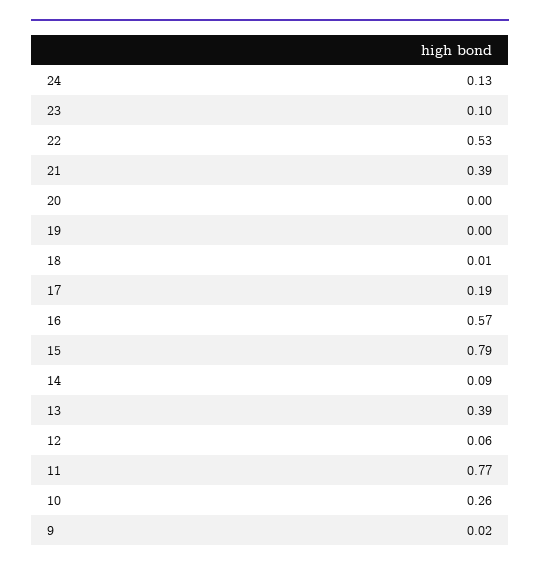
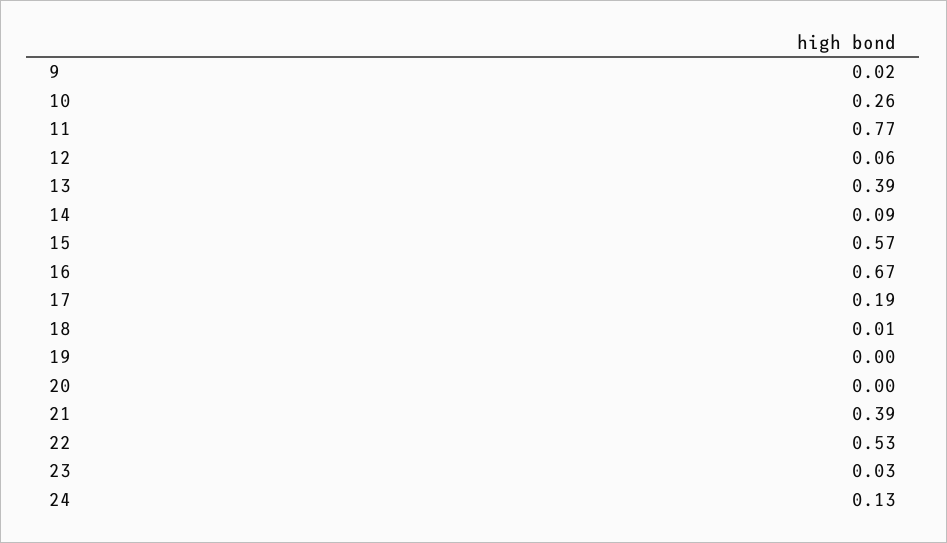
  {
    "24": 0.13,
-   "23": 0.1,
+   "23": 0.03,
    "22": 0.53,
    "21": 0.39,
    "20": 0,
    "19": 0,
    "18": 0.01,
    "17": 0.19,
-   "16": 0.57,
+   "16": 0.67,
-   "15": 0.79,
+   "15": 0.57,
    "14": 0.09,
    "13": 0.39,
    "12": 0.06,
    "11": 0.77,
    "10": 0.26,
    "9": 0.02
  }

